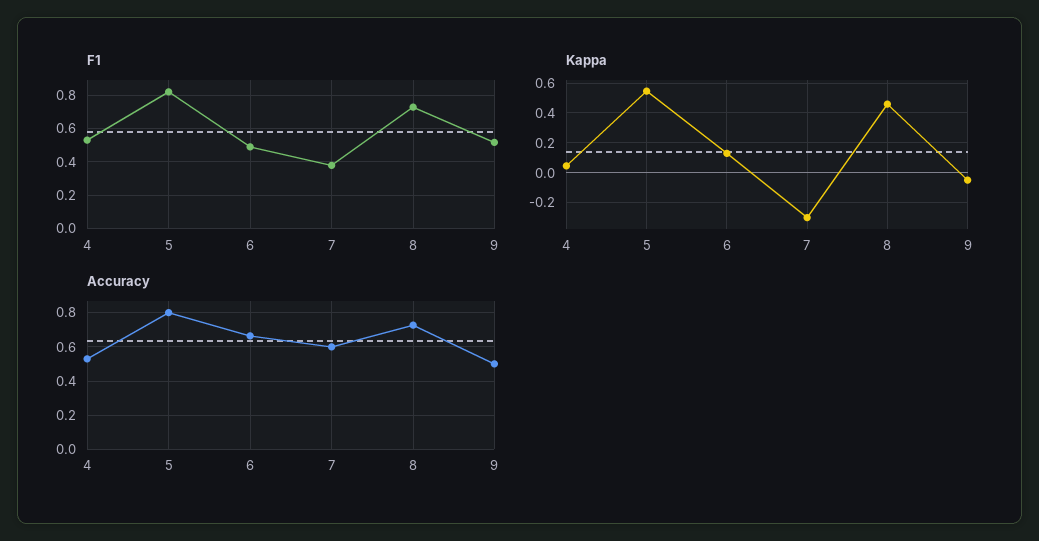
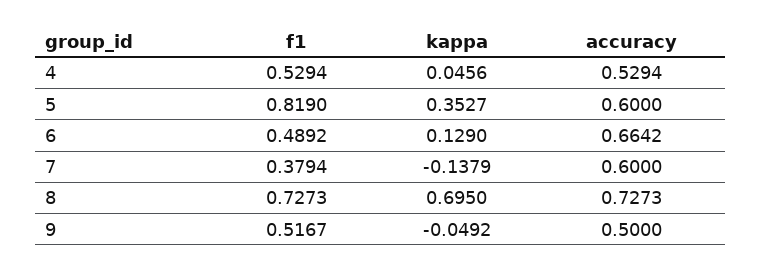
  {
    "F1": {
      "4": 0.5294,
      "5": 0.819,
      "6": 0.4892,
      "7": 0.3794,
      "8": 0.7273,
      "9": 0.5167
    },
    "Kappa": {
      "4": 0.0456,
-     "5": 0.55,
+     "5": 0.3527,
      "6": 0.129,
-     "7": -0.3,
+     "7": -0.1379,
-     "8": 0.45,
+     "8": 0.695,
      "9": -0.0492
    },
    "Accuracy": {
      "4": 0.5294,
-     "5": 0.8,
+     "5": 0.6,
      "6": 0.6642,
      "7": 0.6,
      "8": 0.7273,
      "9": 0.5
    }
  }

